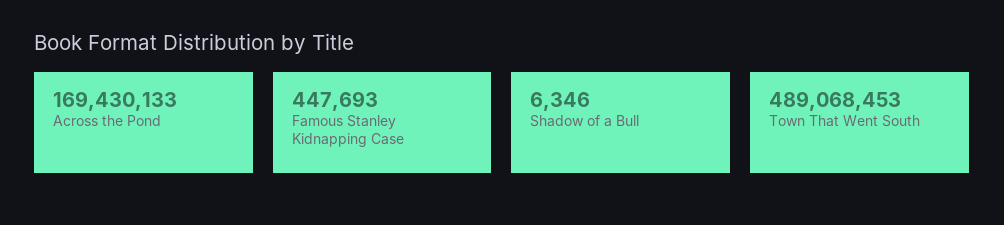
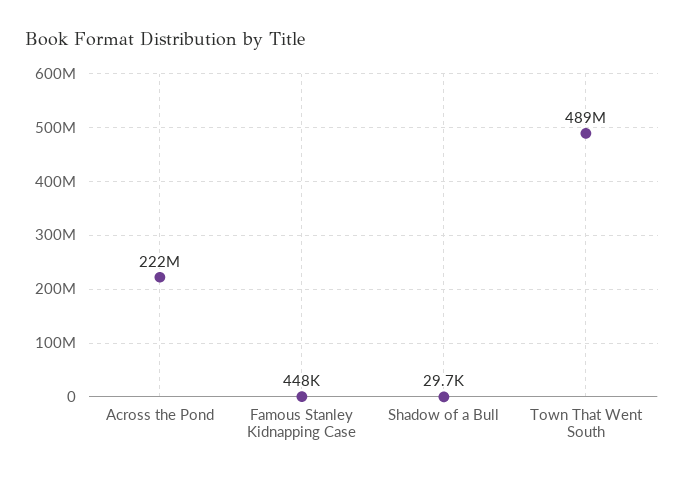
  {
-   "Across the Pond": 169430133,
+   "Across the Pond": 222000000,
    "Famous Stanley Kidnapping Case": 447693,
-   "Shadow of a Bull": 6346,
+   "Shadow of a Bull": 29700,
    "Town That Went South": 489068453
  }

